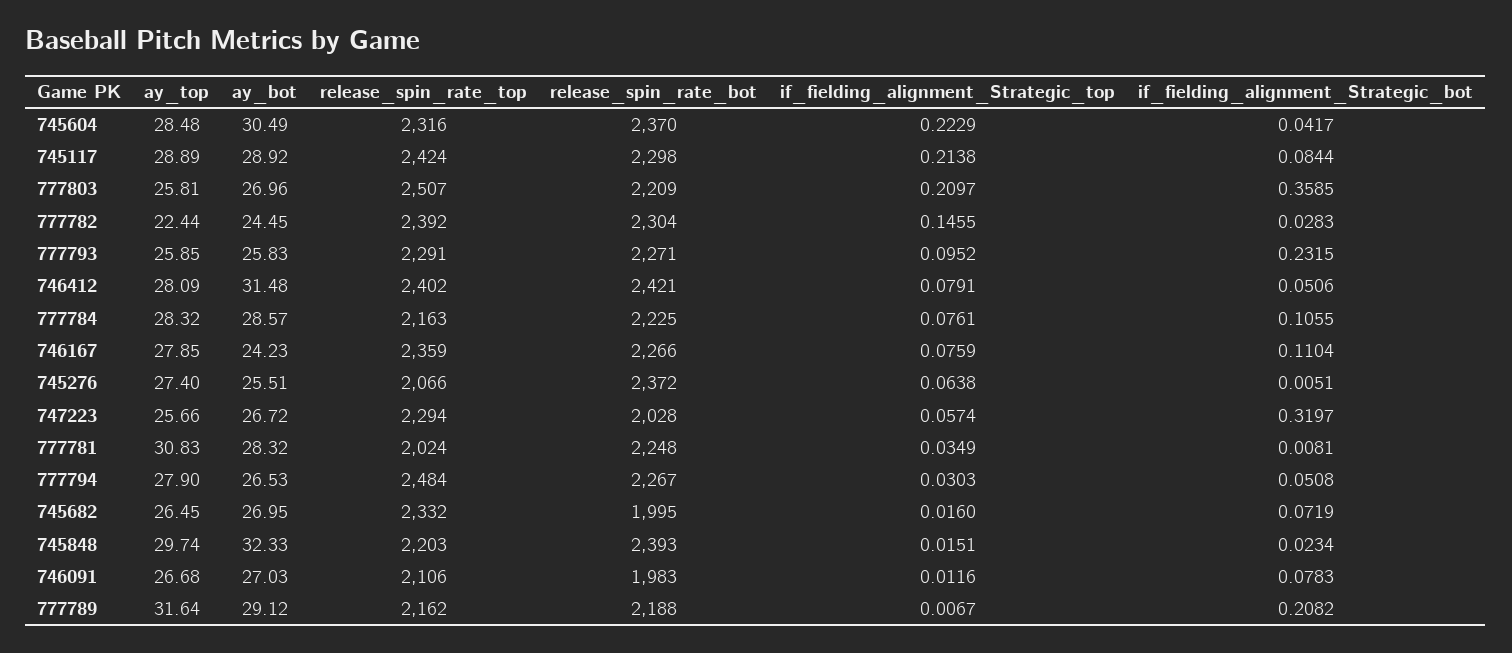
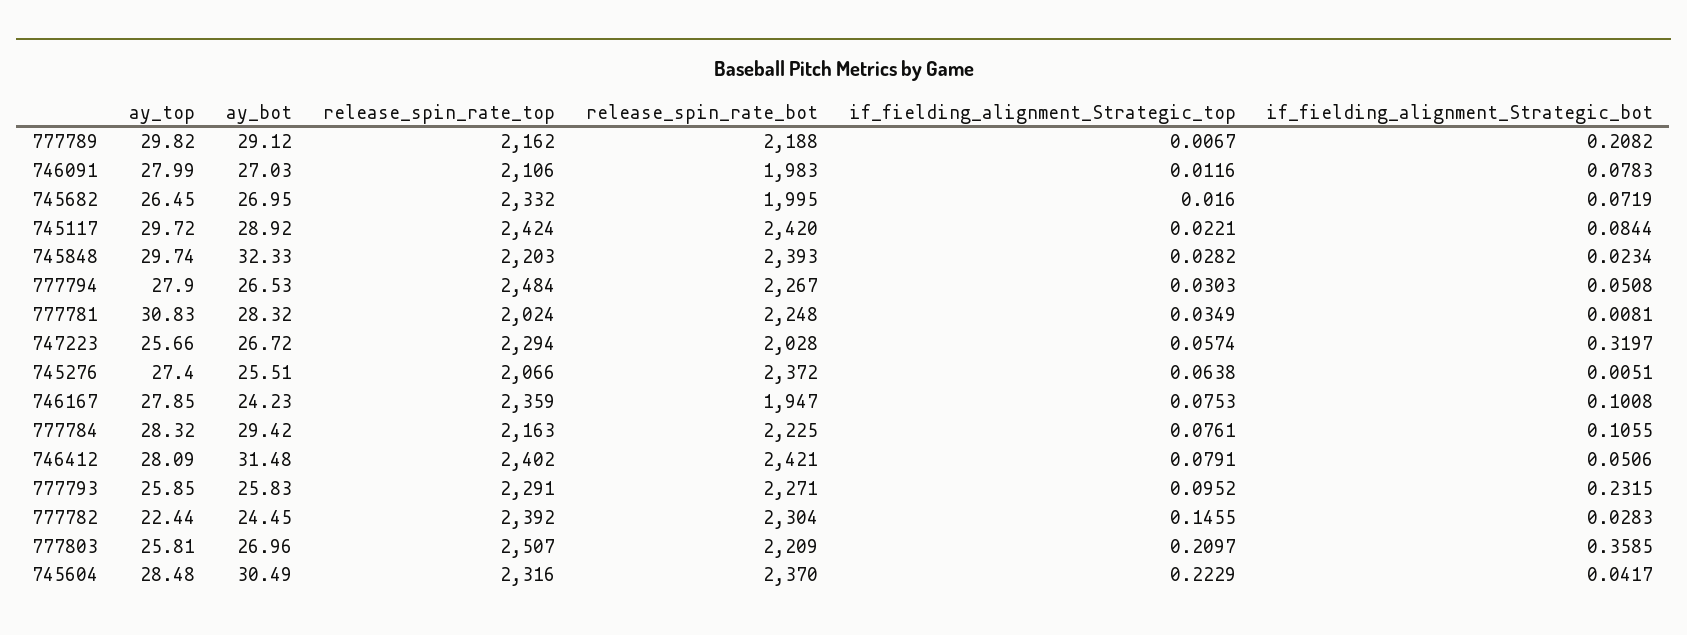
  {
    "ay_top": {
      "745604": 28.48,
-     "745117": 28.89,
+     "745117": 29.72,
      "777803": 25.81,
      "777782": 22.44,
      "777793": 25.85,
      "746412": 28.09,
      "777784": 28.32,
      "746167": 27.85,
      "745276": 27.4,
      "747223": 25.66,
      "777781": 30.83,
      "777794": 27.9,
      "745682": 26.45,
      "745848": 29.74,
-     "746091": 26.68,
+     "746091": 27.99,
-     "777789": 31.64
+     "777789": 29.82
    },
    "ay_bot": {
      "745604": 30.49,
      "745117": 28.92,
      "777803": 26.96,
      "777782": 24.45,
      "777793": 25.83,
      "746412": 31.48,
-     "777784": 28.57,
+     "777784": 29.42,
      "746167": 24.23,
      "745276": 25.51,
      "747223": 26.72,
      "777781": 28.32,
      "777794": 26.53,
      "745682": 26.95,
      "745848": 32.33,
      "746091": 27.03,
      "777789": 29.12
    },
    "release_spin_rate_top": {
      "745604": 2316,
      "745117": 2424,
      "777803": 2507,
      "777782": 2392,
      "777793": 2291,
      "746412": 2402,
      "777784": 2163,
      "746167": 2359,
      "745276": 2066,
      "747223": 2294,
      "777781": 2024,
      "777794": 2484,
      "745682": 2332,
      "745848": 2203,
      "746091": 2106,
      "777789": 2162
    },
    "release_spin_rate_bot": {
      "745604": 2370,
-     "745117": 2298,
+     "745117": 2420,
      "777803": 2209,
      "777782": 2304,
      "777793": 2271,
      "746412": 2421,
      "777784": 2225,
-     "746167": 2266,
+     "746167": 1947,
      "745276": 2372,
      "747223": 2028,
      "777781": 2248,
      "777794": 2267,
      "745682": 1995,
      "745848": 2393,
      "746091": 1983,
      "777789": 2188
    },
    "if_fielding_alignment_Strategic_top": {
      "745604": 0.2229,
-     "745117": 0.2138,
+     "745117": 0.0221,
      "777803": 0.2097,
      "777782": 0.1455,
      "777793": 0.0952,
      "746412": 0.0791,
      "777784": 0.0761,
-     "746167": 0.0759,
+     "746167": 0.0753,
      "745276": 0.0638,
      "747223": 0.0574,
      "777781": 0.0349,
      "777794": 0.0303,
      "745682": 0.016,
-     "745848": 0.0151,
+     "745848": 0.0282,
      "746091": 0.0116,
      "777789": 0.0067
    },
    "if_fielding_alignment_Strategic_bot": {
      "745604": 0.0417,
      "745117": 0.0844,
      "777803": 0.3585,
      "777782": 0.0283,
      "777793": 0.2315,
      "746412": 0.0506,
      "777784": 0.1055,
-     "746167": 0.1104,
+     "746167": 0.1008,
      "745276": 0.0051,
      "747223": 0.3197,
      "777781": 0.0081,
      "777794": 0.0508,
      "745682": 0.0719,
      "745848": 0.0234,
      "746091": 0.0783,
      "777789": 0.2082
    }
  }

